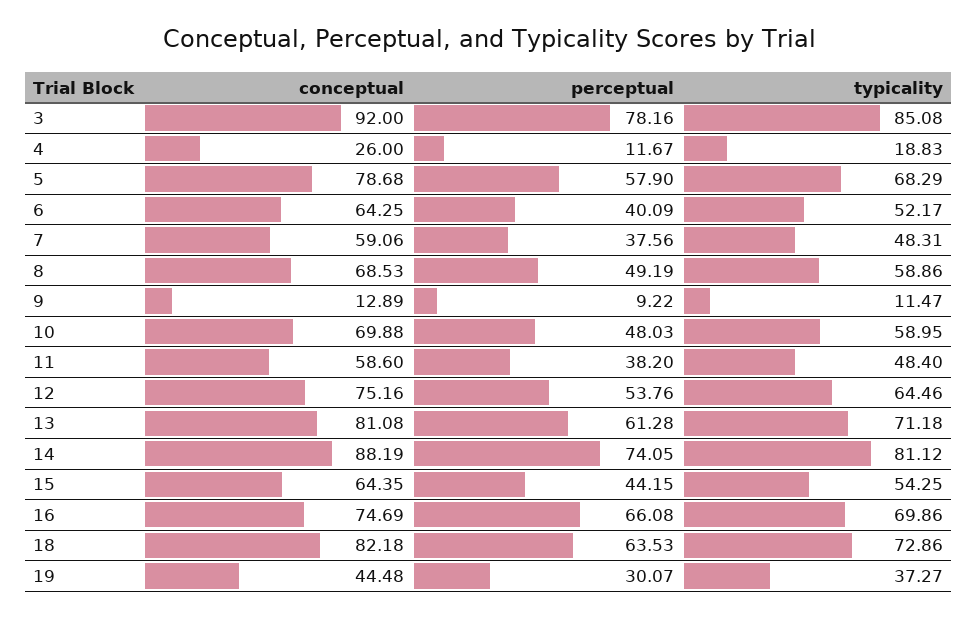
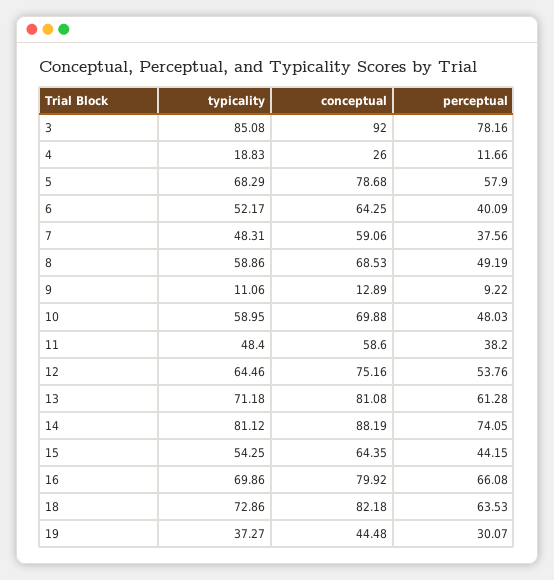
  {
    "conceptual": {
      "3": 92,
      "4": 26,
      "5": 78.68,
      "6": 64.25,
      "7": 59.06,
      "8": 68.53,
      "9": 12.89,
      "10": 69.88,
      "11": 58.6,
      "12": 75.16,
      "13": 81.08,
      "14": 88.19,
      "15": 64.35,
-     "16": 74.69,
+     "16": 79.92,
      "18": 82.18,
      "19": 44.48
    },
    "perceptual": {
      "3": 78.16,
-     "4": 11.67,
+     "4": 11.66,
      "5": 57.9,
      "6": 40.09,
      "7": 37.56,
      "8": 49.19,
      "9": 9.22,
      "10": 48.03,
      "11": 38.2,
      "12": 53.76,
      "13": 61.28,
      "14": 74.05,
      "15": 44.15,
      "16": 66.08,
      "18": 63.53,
      "19": 30.07
    },
    "typicality": {
      "3": 85.08,
      "4": 18.83,
      "5": 68.29,
      "6": 52.17,
      "7": 48.31,
      "8": 58.86,
-     "9": 11.47,
+     "9": 11.06,
      "10": 58.95,
      "11": 48.4,
      "12": 64.46,
      "13": 71.18,
      "14": 81.12,
      "15": 54.25,
      "16": 69.86,
      "18": 72.86,
      "19": 37.27
    }
  }

